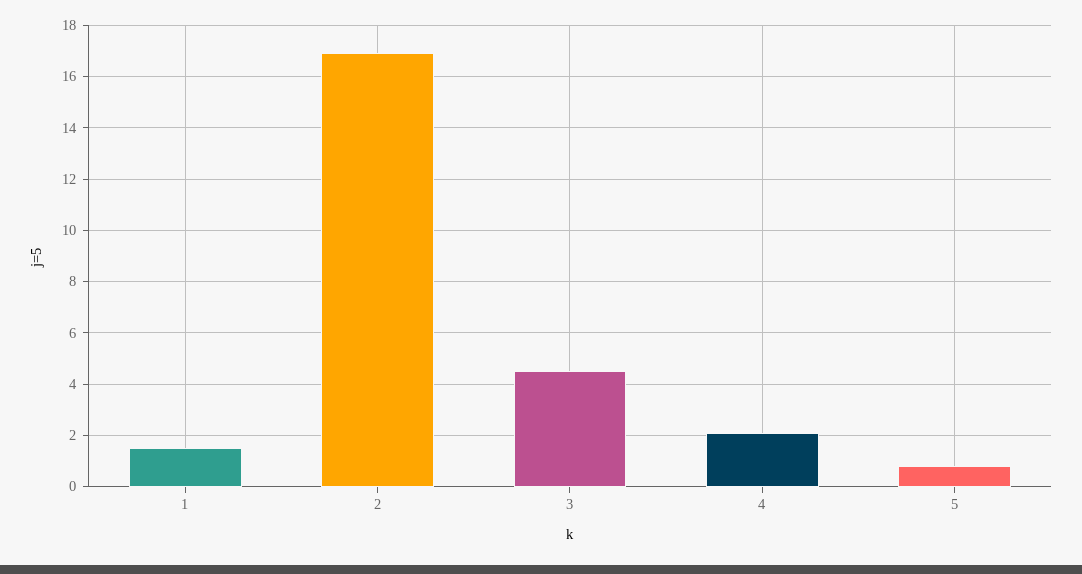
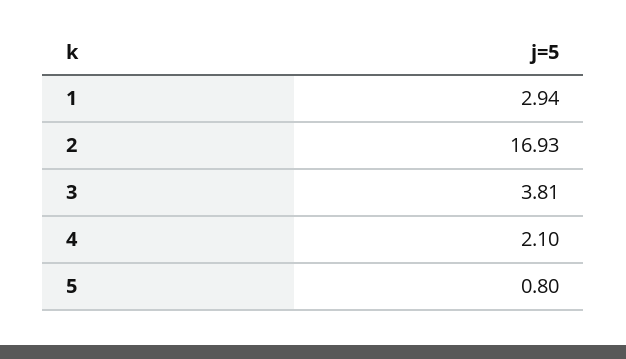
  {
-   "1": 1.5,
+   "1": 2.94,
    "2": 16.93,
-   "3": 4.5,
+   "3": 3.81,
    "4": 2.1,
    "5": 0.8
  }

